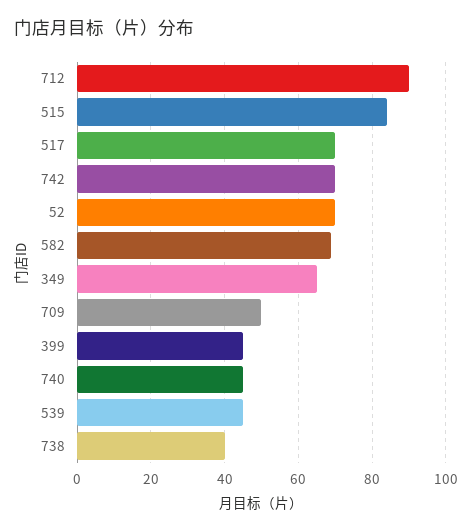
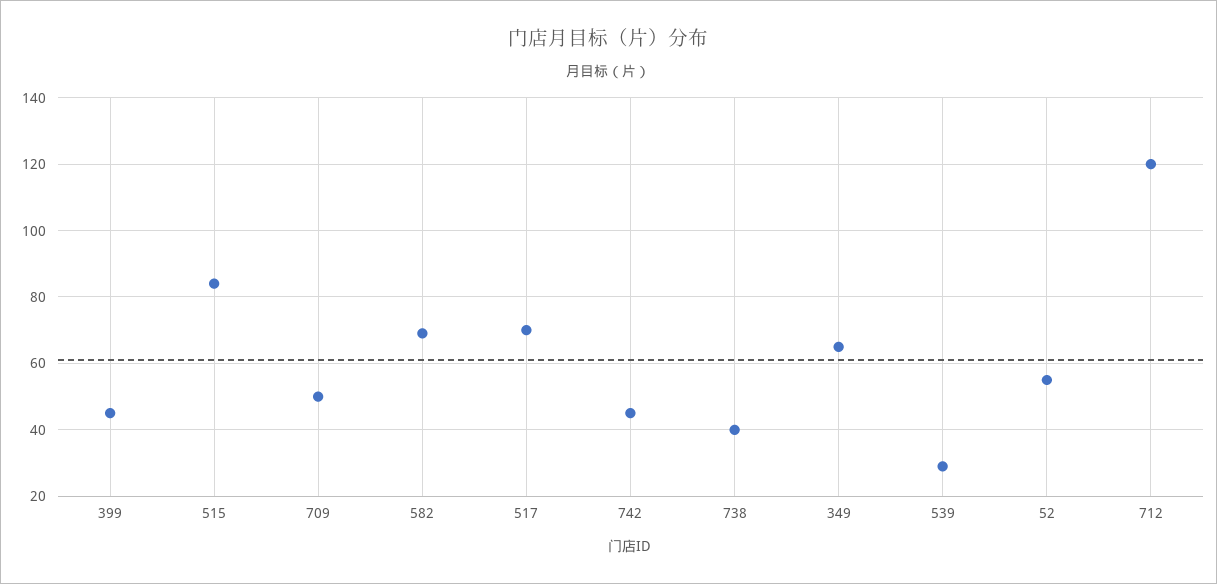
  {
-   "712": 90,
+   "712": 120,
    "515": 85,
    "517": 70,
-   "742": 70,
+   "742": 45,
-   "52": 70,
+   "52": 55,
    "582": 70,
    "349": 65,
    "709": 50,
    "399": 45,
-   "740": 45,
-   "539": 45,
+   "539": 30,
    "738": 40
  }

